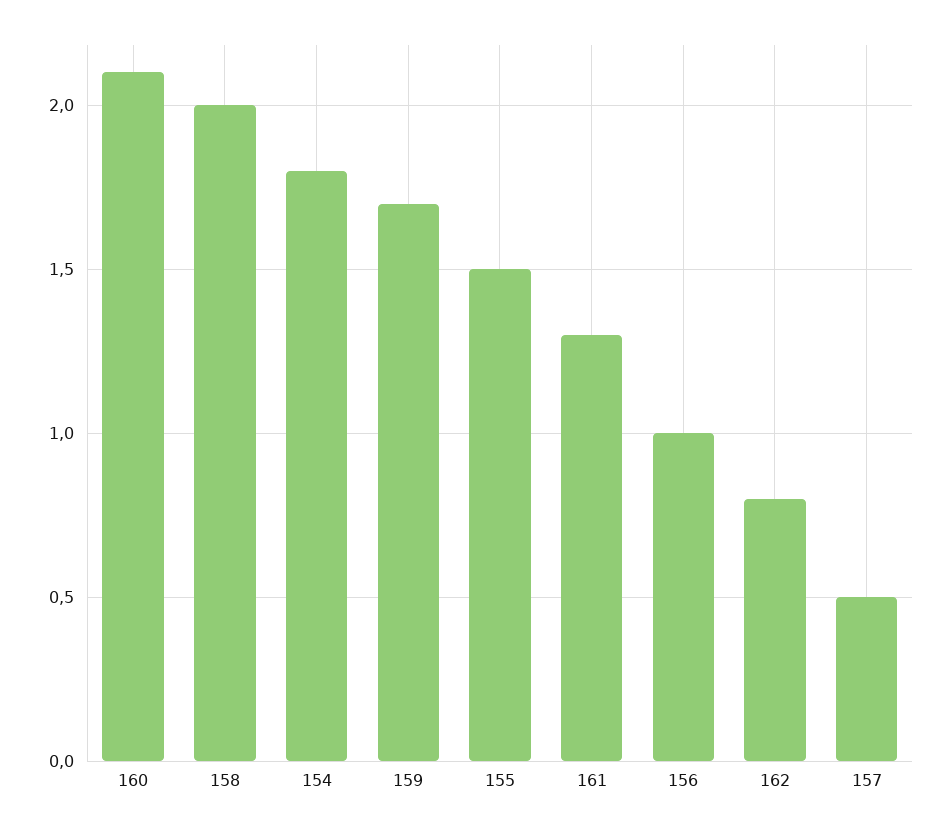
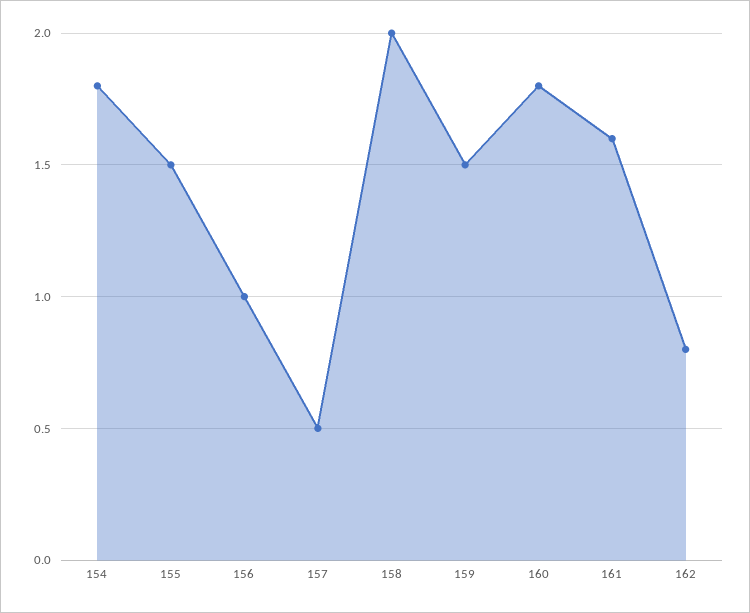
  {
-   "160": 2.1,
+   "160": 1.8,
    "158": 2,
    "154": 1.8,
-   "159": 1.7,
+   "159": 1.5,
    "155": 1.5,
-   "161": 1.3,
+   "161": 1.6,
    "156": 1,
    "162": 0.8,
    "157": 0.5
  }

